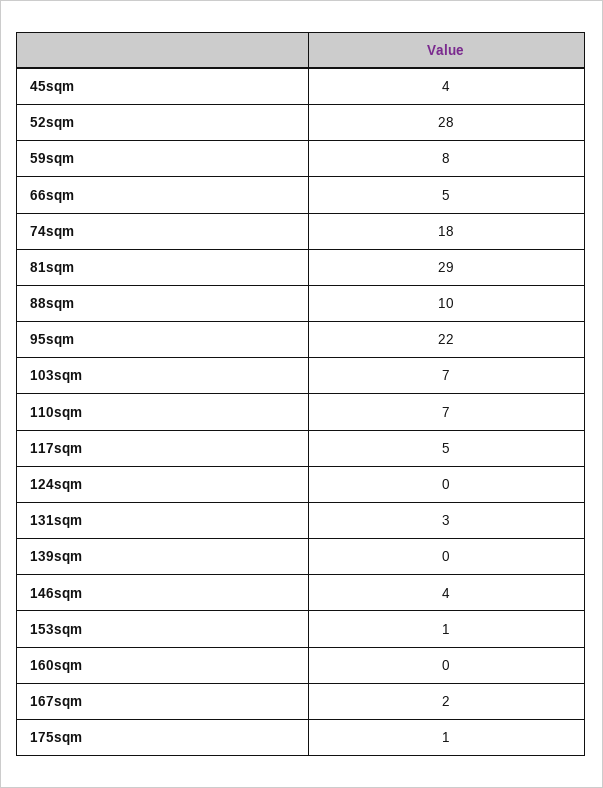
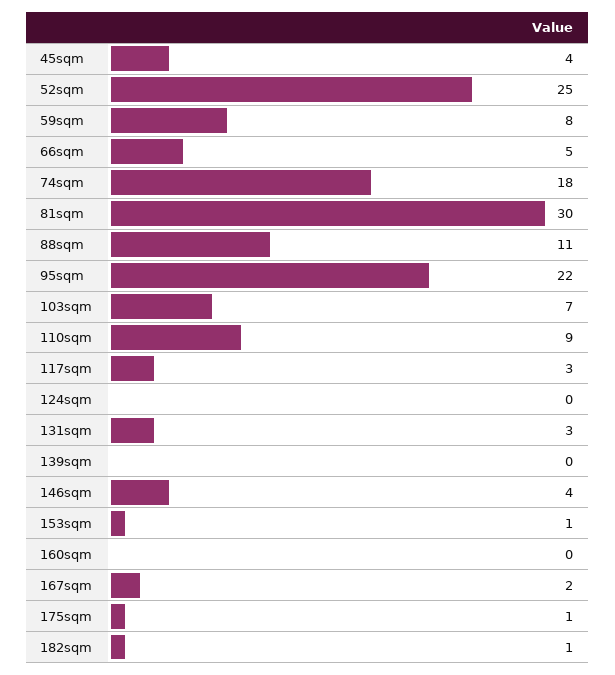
  {
    "45sqm": 4,
-   "52sqm": 28,
+   "52sqm": 25,
    "59sqm": 8,
    "66sqm": 5,
    "74sqm": 18,
-   "81sqm": 29,
+   "81sqm": 30,
-   "88sqm": 10,
+   "88sqm": 11,
    "95sqm": 22,
    "103sqm": 7,
-   "110sqm": 7,
+   "110sqm": 9,
-   "117sqm": 5,
+   "117sqm": 3,
    "124sqm": 0,
    "131sqm": 3,
    "139sqm": 0,
    "146sqm": 4,
    "153sqm": 1,
    "160sqm": 0,
    "167sqm": 2,
-   "175sqm": 1
+   "175sqm": 1,
+   "182sqm": 1
  }

